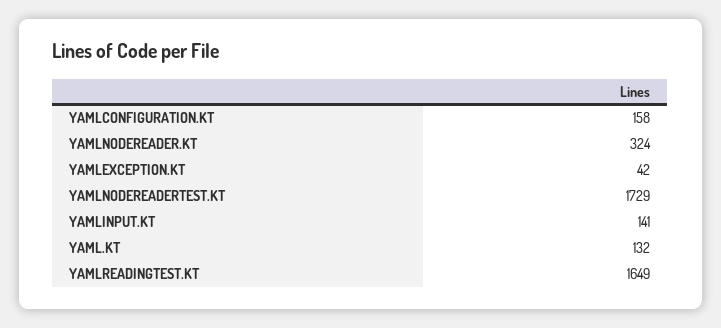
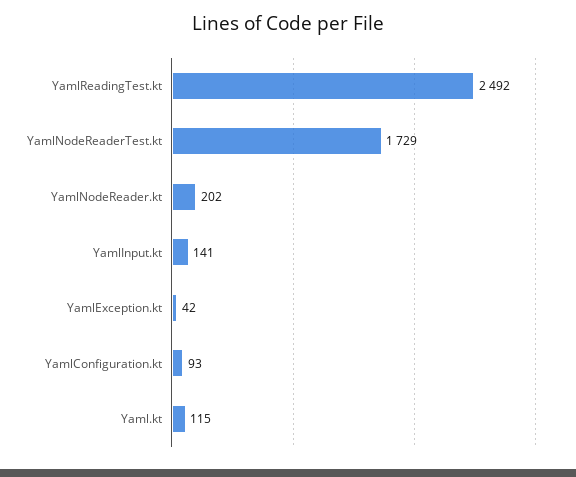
  {
-   "YAMLCONFIGURATION.KT": 158,
+   "YAMLCONFIGURATION.KT": 93,
-   "YAMLNODEREADER.KT": 324,
+   "YAMLNODEREADER.KT": 202,
    "YAMLEXCEPTION.KT": 42,
    "YAMLNODEREADERTEST.KT": 1729,
    "YAMLINPUT.KT": 141,
-   "YAML.KT": 132,
+   "YAML.KT": 115,
-   "YAMLREADINGTEST.KT": 1649
+   "YAMLREADINGTEST.KT": 2492
  }

